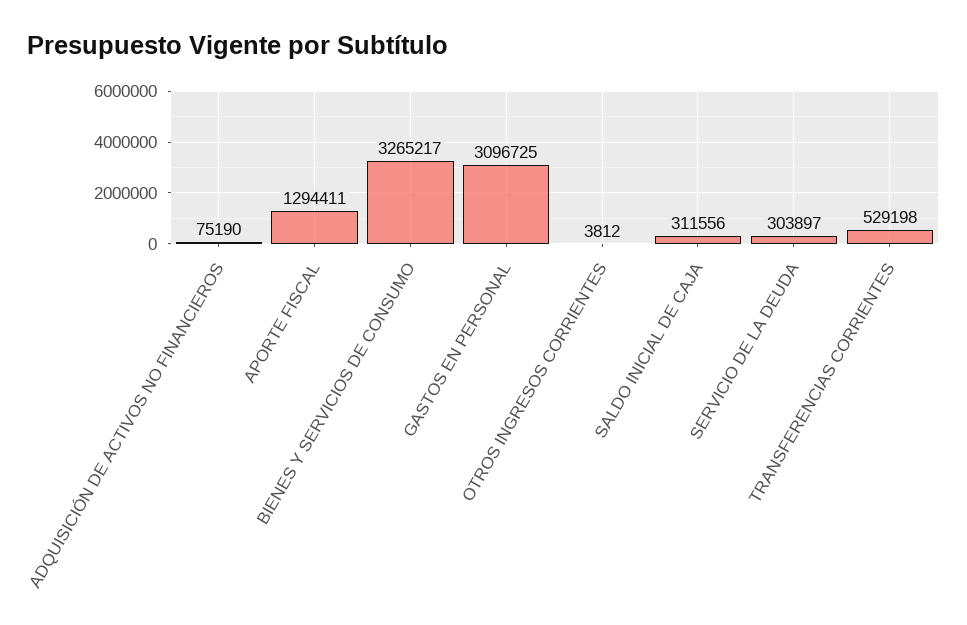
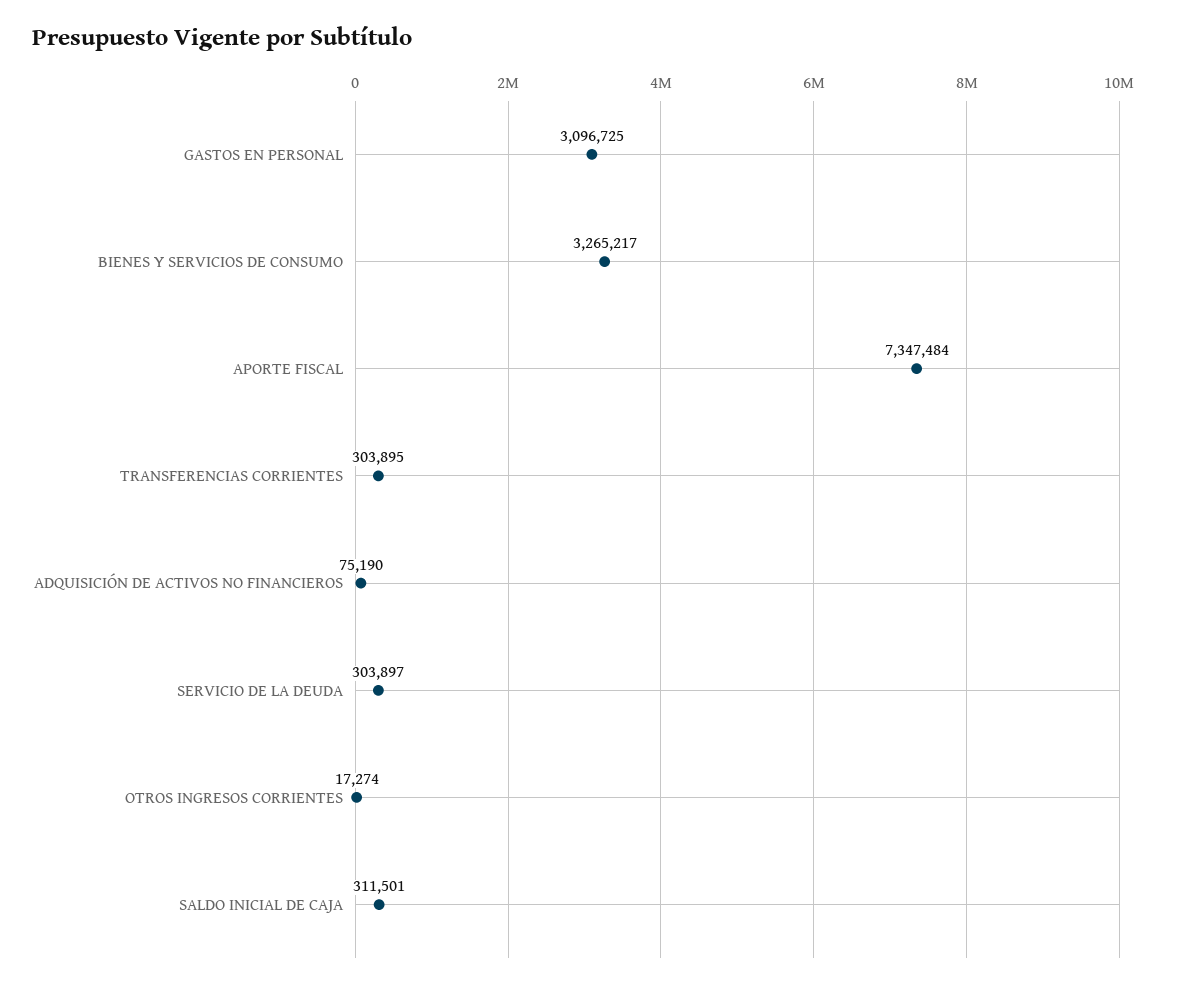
  {
    "ADQUISICIÓN DE ACTIVOS NO FINANCIEROS": 75190,
-   "APORTE FISCAL": 1294411,
+   "APORTE FISCAL": 7347484,
    "BIENES Y SERVICIOS DE CONSUMO": 3265217,
    "GASTOS EN PERSONAL": 3096725,
-   "OTROS INGRESOS CORRIENTES": 3812,
+   "OTROS INGRESOS CORRIENTES": 17274,
-   "SALDO INICIAL DE CAJA": 311556,
+   "SALDO INICIAL DE CAJA": 311501,
    "SERVICIO DE LA DEUDA": 303897,
-   "TRANSFERENCIAS CORRIENTES": 529198
+   "TRANSFERENCIAS CORRIENTES": 303895
  }

